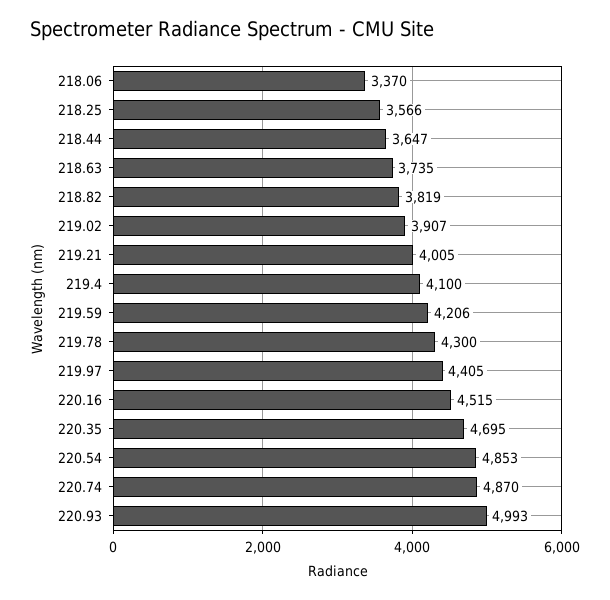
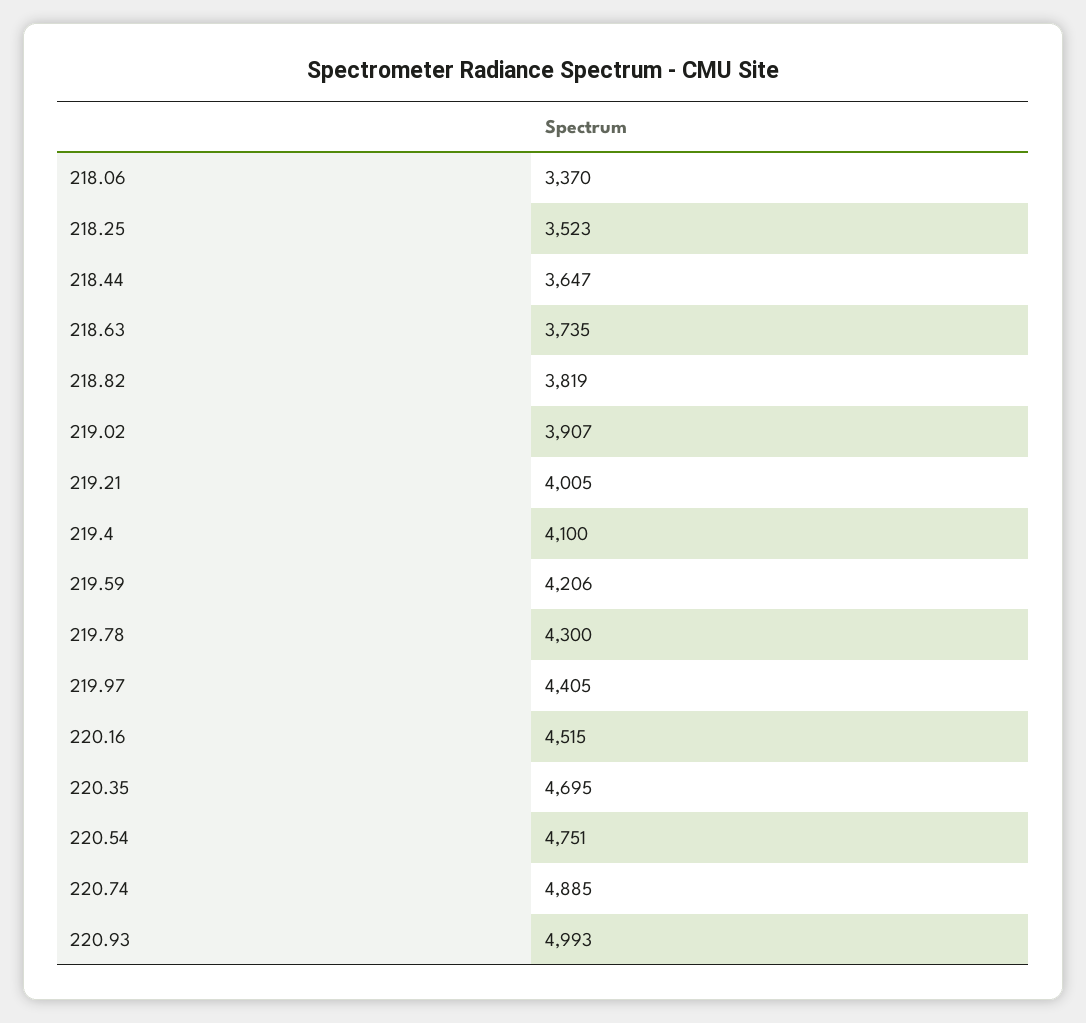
  {
    "218.06": 3370,
-   "218.25": 3566,
+   "218.25": 3523,
    "218.44": 3647,
    "218.63": 3735,
    "218.82": 3819,
    "219.02": 3907,
    "219.21": 4005,
    "219.4": 4100,
    "219.59": 4206,
    "219.78": 4300,
    "219.97": 4405,
    "220.16": 4515,
    "220.35": 4695,
-   "220.54": 4853,
+   "220.54": 4751,
-   "220.74": 4870,
+   "220.74": 4885,
    "220.93": 4993
  }

